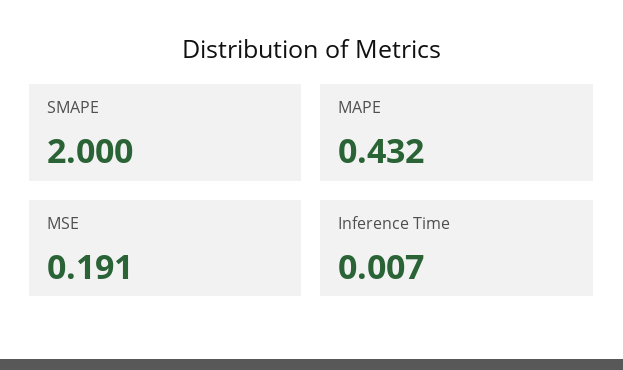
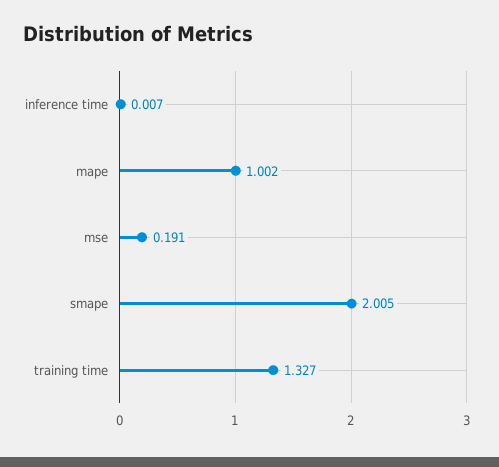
  {
-   "SMAPE": 2,
+   "SMAPE": 2.005,
-   "MAPE": 0.432,
+   "MAPE": 1.002,
    "MSE": 0.191,
-   "Inference Time": 0.007
+   "Inference Time": 0.007,
+   "training time": 1.327
  }

